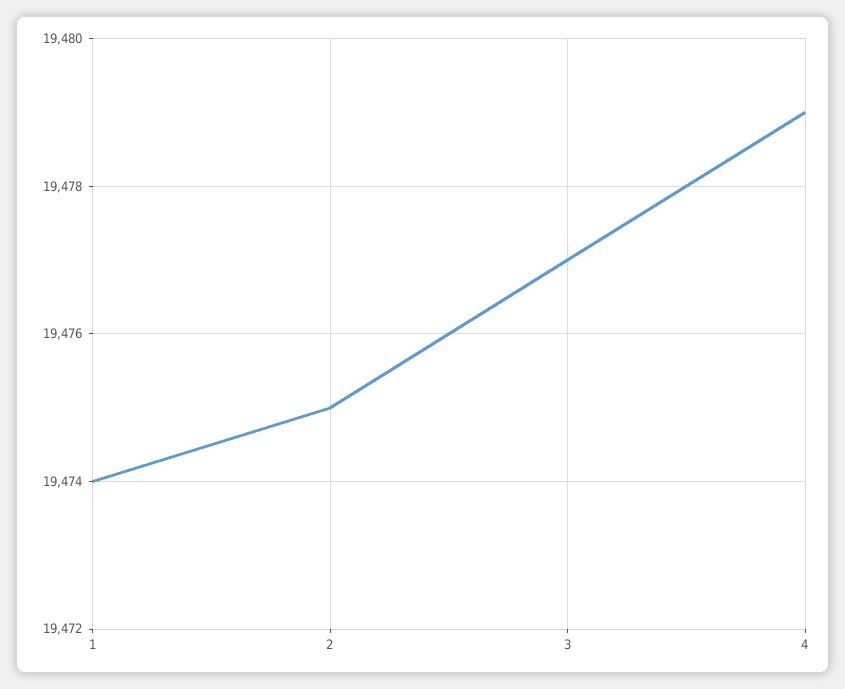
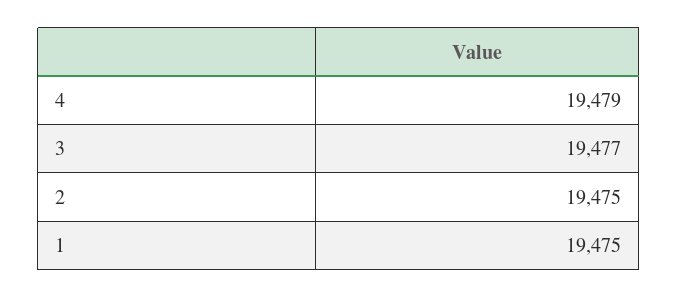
  {
-   "1": 19474,
+   "1": 19475,
    "2": 19475,
    "3": 19477,
    "4": 19479
  }

